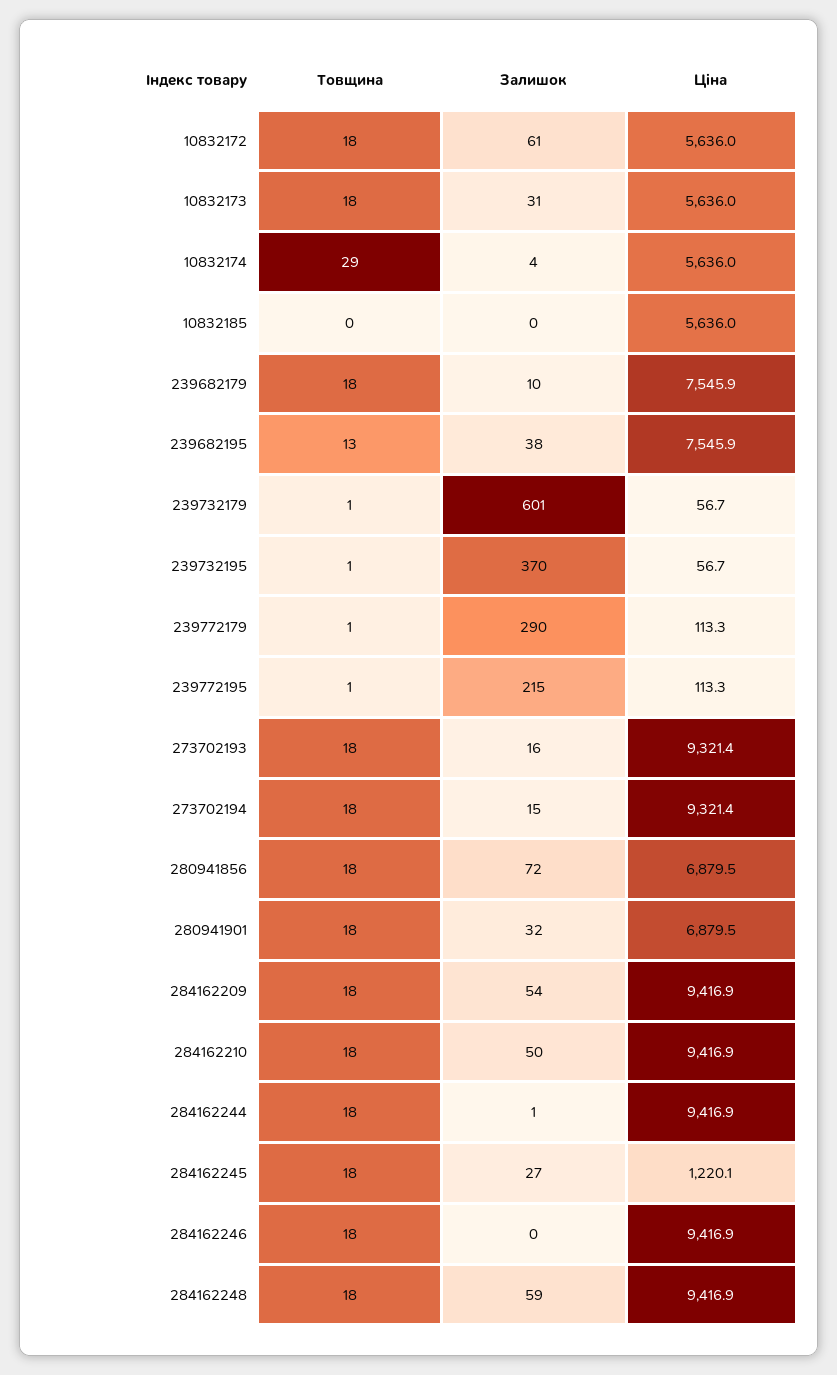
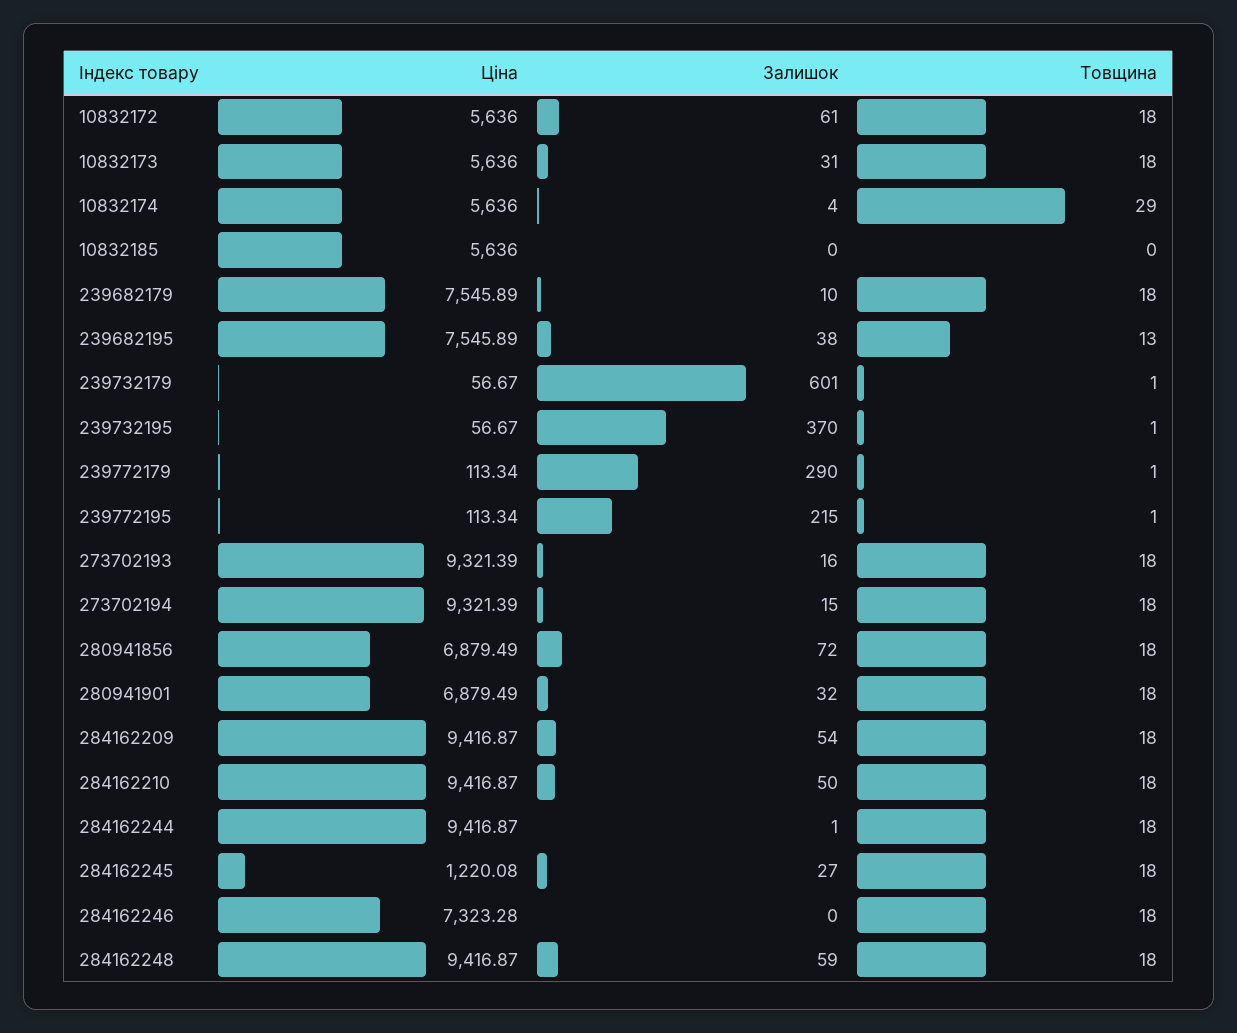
  {
    "Товщина": {
      "10832172": 18,
      "10832173": 18,
      "10832174": 29,
      "10832185": 0,
      "239682179": 18,
      "239682195": 13,
      "239732179": 1,
      "239732195": 1,
      "239772179": 1,
      "239772195": 1,
      "273702193": 18,
      "273702194": 18,
      "280941856": 18,
      "280941901": 18,
      "284162209": 18,
      "284162210": 18,
      "284162244": 18,
      "284162245": 18,
      "284162246": 18,
      "284162248": 18
    },
    "Залишок": {
      "10832172": 61,
      "10832173": 31,
      "10832174": 4,
      "10832185": 0,
      "239682179": 10,
      "239682195": 38,
      "239732179": 601,
      "239732195": 370,
      "239772179": 290,
      "239772195": 215,
      "273702193": 16,
      "273702194": 15,
      "280941856": 72,
      "280941901": 32,
      "284162209": 54,
      "284162210": 50,
      "284162244": 1,
      "284162245": 27,
      "284162246": 0,
      "284162248": 59
    },
    "Ціна": {
      "10832172": 5636,
      "10832173": 5636,
      "10832174": 5636,
      "10832185": 5636,
      "239682179": 7545.89,
      "239682195": 7545.89,
      "239732179": 56.67,
      "239732195": 56.67,
      "239772179": 113.34,
      "239772195": 113.34,
      "273702193": 9321.39,
      "273702194": 9321.39,
      "280941856": 6879.49,
      "280941901": 6879.49,
      "284162209": 9416.87,
      "284162210": 9416.87,
      "284162244": 9416.87,
      "284162245": 1220.08,
-     "284162246": 9416.9,
+     "284162246": 7323.28,
      "284162248": 9416.87
    }
  }

